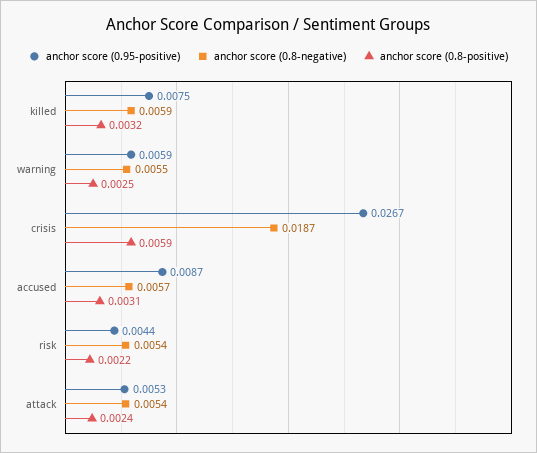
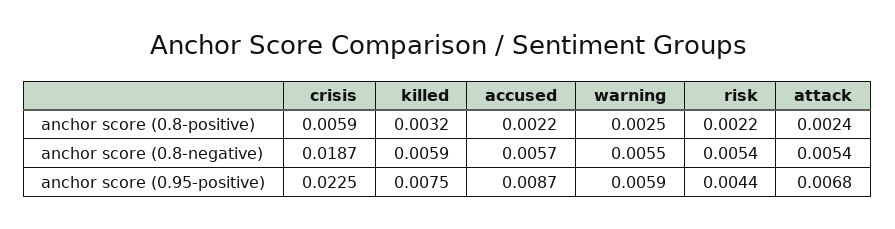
  {
    "anchor score (0.95-positive)": {
      "killed": 0.0075,
      "warning": 0.0059,
-     "crisis": 0.0267,
+     "crisis": 0.0225,
      "accused": 0.0087,
      "risk": 0.0044,
-     "attack": 0.0053
+     "attack": 0.0068
    },
    "anchor score (0.8-negative)": {
      "killed": 0.0059,
      "warning": 0.0055,
      "crisis": 0.0187,
      "accused": 0.0057,
      "risk": 0.0054,
      "attack": 0.0054
    },
    "anchor score (0.8-positive)": {
      "killed": 0.0032,
      "warning": 0.0025,
      "crisis": 0.0059,
-     "accused": 0.0031,
+     "accused": 0.0022,
      "risk": 0.0022,
      "attack": 0.0024
    }
  }

